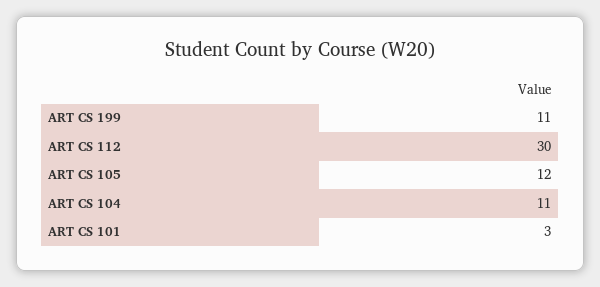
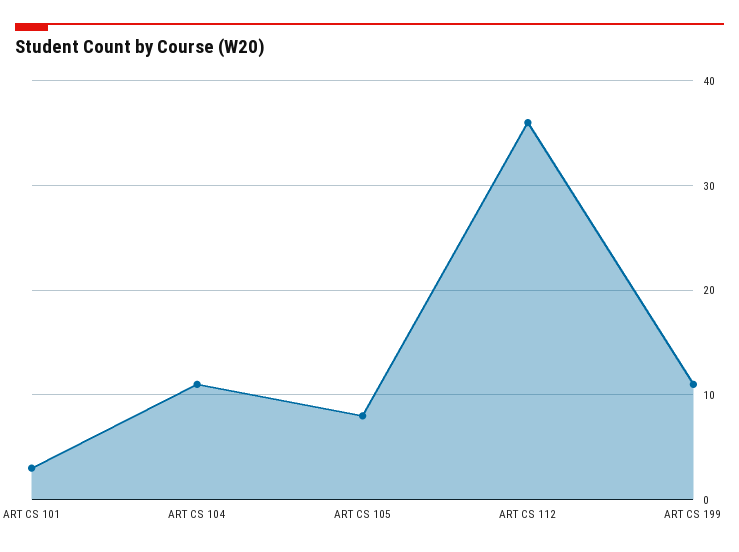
  {
    "ART CS 199": 11,
-   "ART CS 112": 30,
+   "ART CS 112": 36,
-   "ART CS 105": 12,
+   "ART CS 105": 8,
    "ART CS 104": 11,
    "ART CS 101": 3
  }

